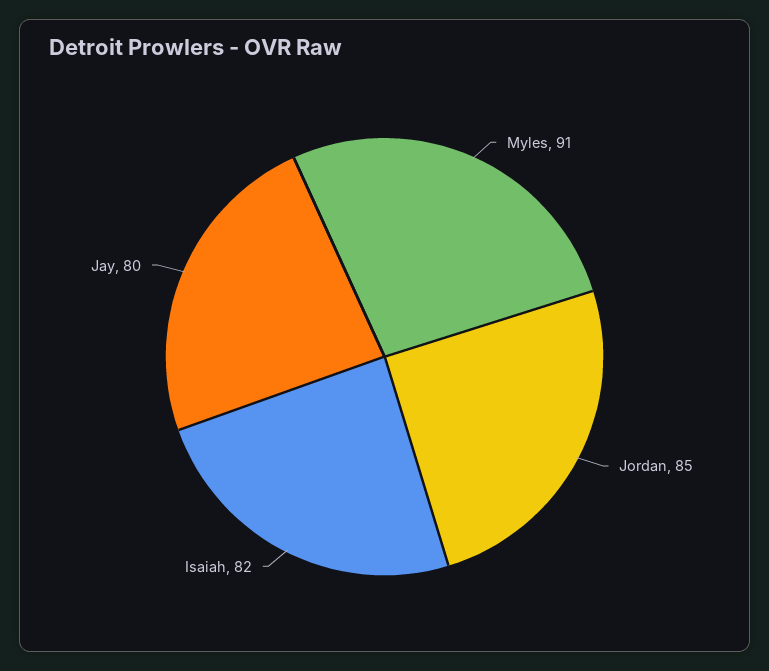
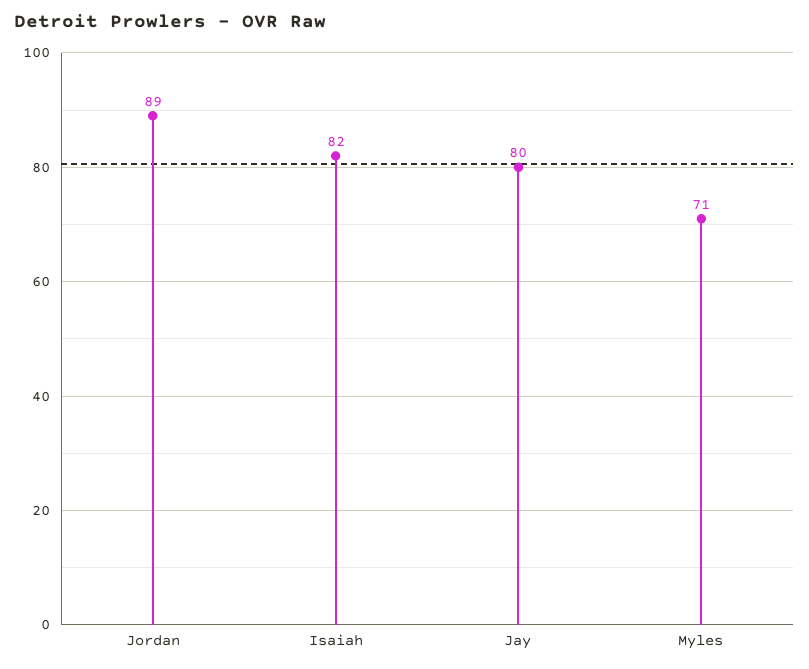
  {
-   "Myles": 91,
+   "Myles": 71,
-   "Jordan": 85,
+   "Jordan": 89,
    "Isaiah": 82,
    "Jay": 80
  }

